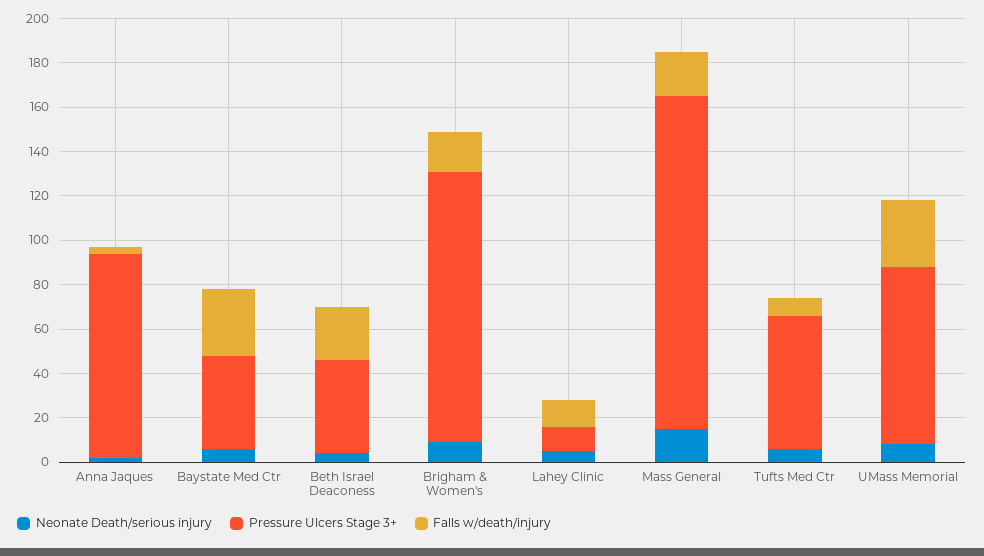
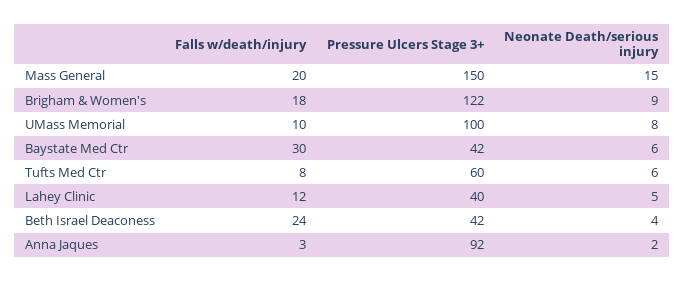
  {
    "Neonate Death/serious injury": {
      "Anna Jaques": 2,
      "Baystate Med Ctr": 6,
      "Beth Israel Deaconess": 4,
      "Brigham & Women's": 9,
      "Lahey Clinic": 5,
      "Mass General": 15,
      "Tufts Med Ctr": 6,
      "UMass Memorial": 8
    },
    "Pressure Ulcers Stage 3+": {
      "Anna Jaques": 92,
      "Baystate Med Ctr": 42,
      "Beth Israel Deaconess": 42,
      "Brigham & Women's": 122,
-     "Lahey Clinic": 10,
+     "Lahey Clinic": 40,
      "Mass General": 150,
      "Tufts Med Ctr": 60,
-     "UMass Memorial": 80
+     "UMass Memorial": 100
    },
    "Falls w/death/injury": {
      "Anna Jaques": 3,
      "Baystate Med Ctr": 30,
      "Beth Israel Deaconess": 24,
      "Brigham & Women's": 18,
      "Lahey Clinic": 12,
      "Mass General": 20,
      "Tufts Med Ctr": 8,
-     "UMass Memorial": 30
+     "UMass Memorial": 10
    }
  }

